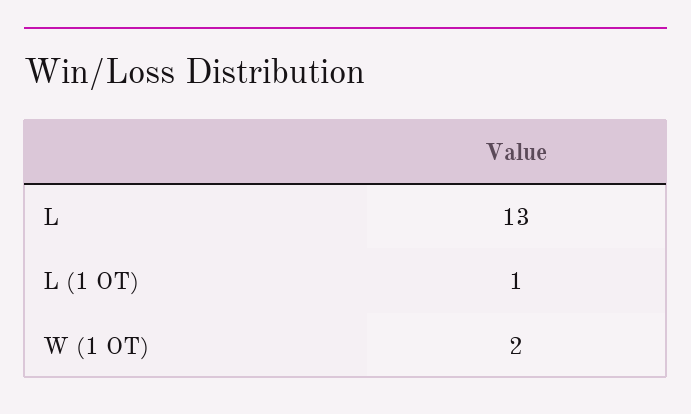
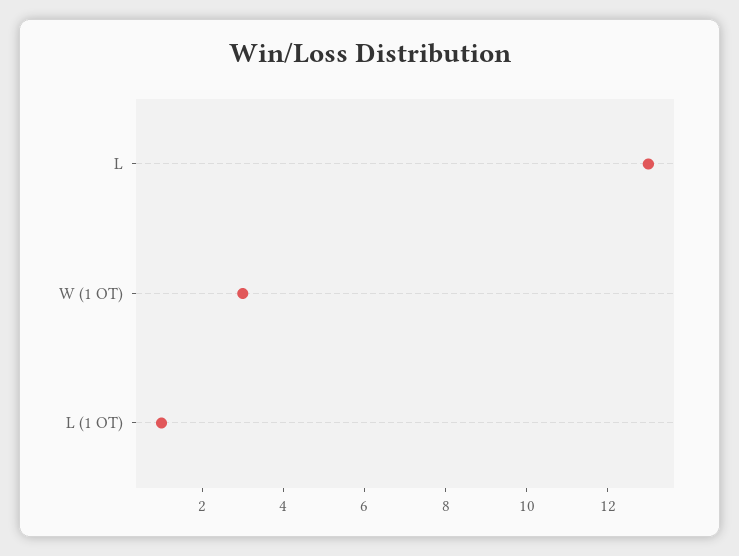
  {
    "L": 13,
    "L (1 OT)": 1,
-   "W (1 OT)": 2
+   "W (1 OT)": 3
  }

